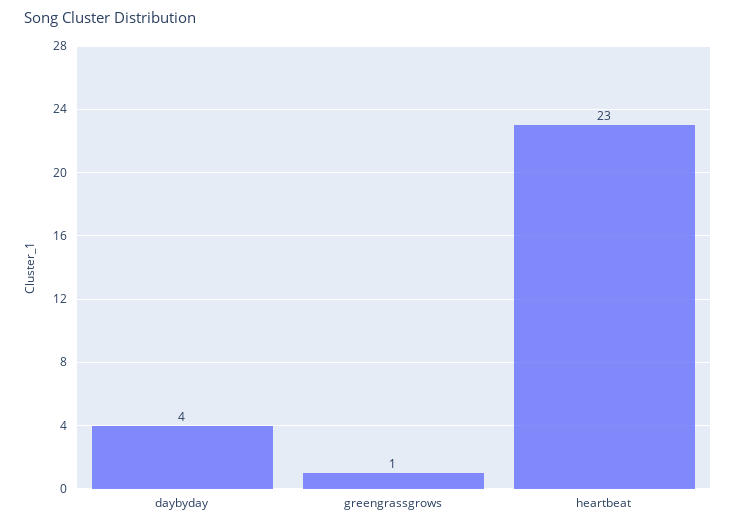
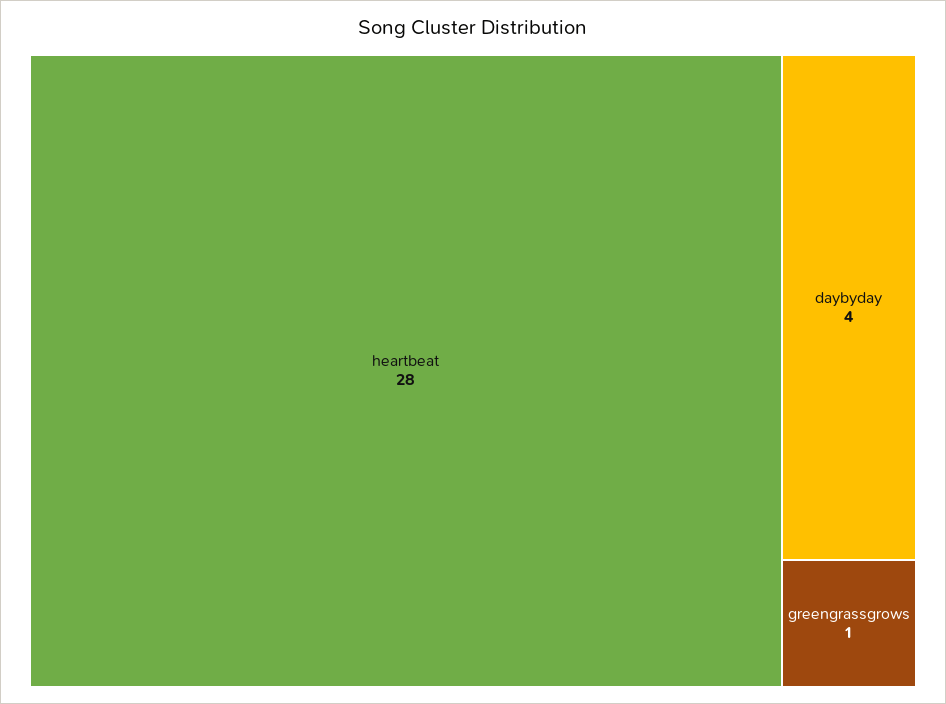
  {
    "daybyday": 4,
    "greengrassgrows": 1,
-   "heartbeat": 23
+   "heartbeat": 28
  }

